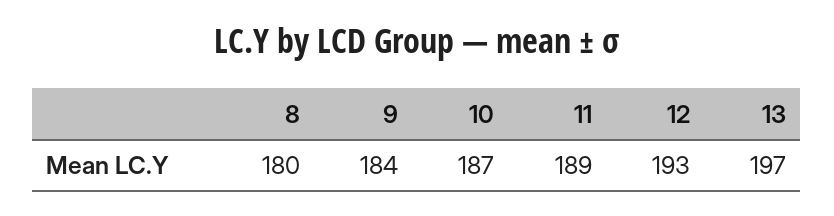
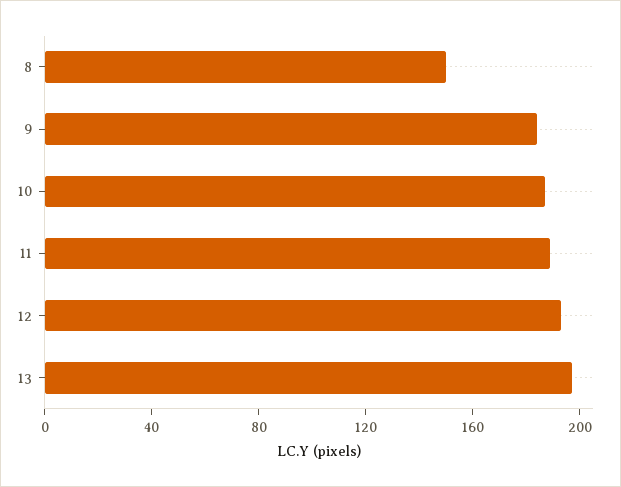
  {
-   "8": 180,
+   "8": 150,
    "9": 184,
    "10": 187,
    "11": 189,
    "12": 193,
    "13": 197
  }

